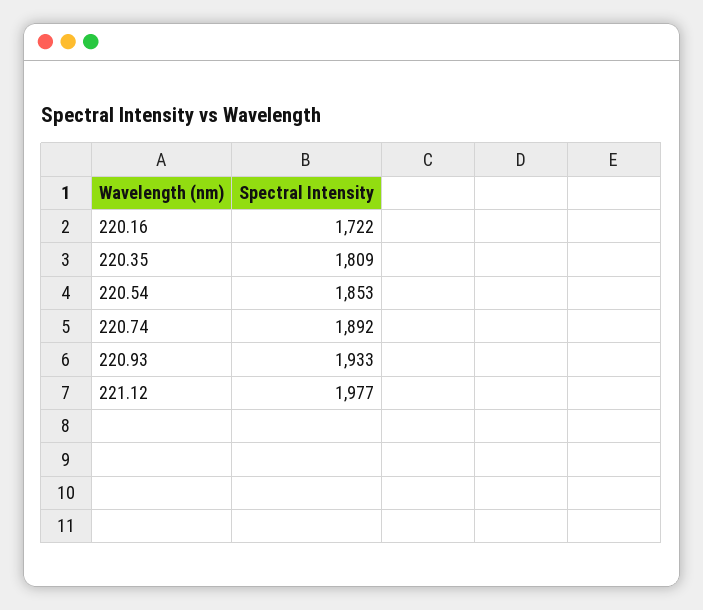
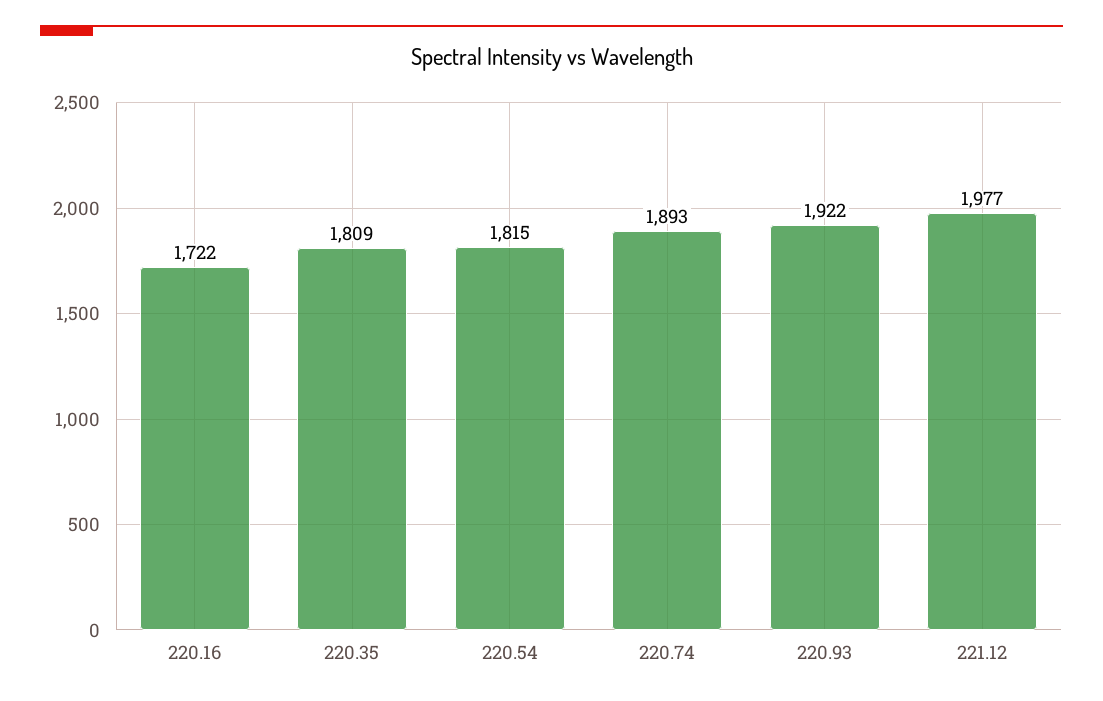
  {
    "220.16": 1722,
    "220.35": 1809,
-   "220.54": 1853,
+   "220.54": 1815,
-   "220.74": 1892,
+   "220.74": 1893,
-   "220.93": 1933,
+   "220.93": 1922,
    "221.12": 1977
  }

